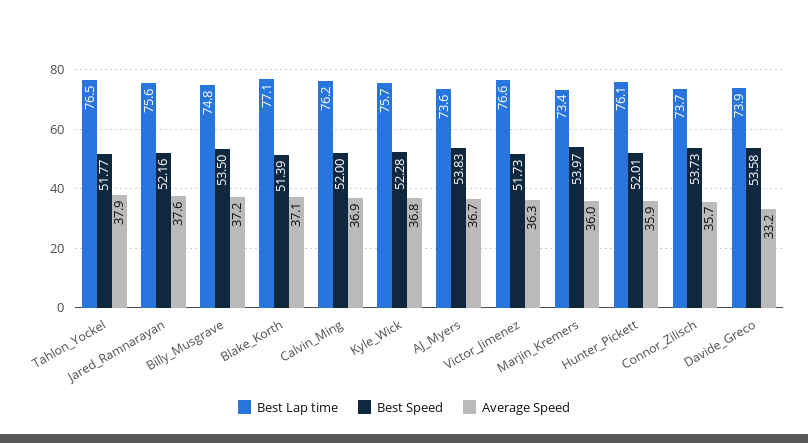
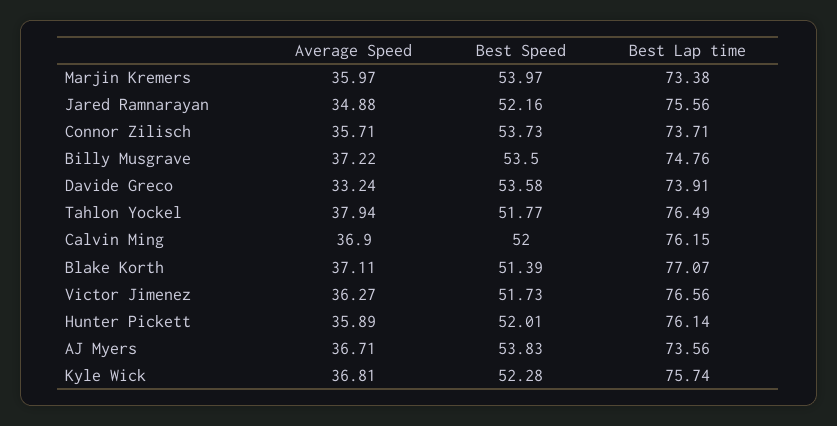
  {
    "Best Lap time": {
      "Tahlon_Yockel": 76.49,
      "Jared_Ramnarayan": 75.56,
      "Billy_Musgrave": 74.76,
      "Blake_Korth": 77.07,
      "Calvin_Ming": 76.15,
      "Kyle_Wick": 75.74,
      "AJ_Myers": 73.56,
      "Victor_Jimenez": 76.56,
      "Marjin_Kremers": 73.38,
      "Hunter_Pickett": 76.14,
      "Connor_Zilisch": 73.71,
      "Davide_Greco": 73.91
    },
    "Best Speed": {
      "Tahlon_Yockel": 51.77,
      "Jared_Ramnarayan": 52.16,
      "Billy_Musgrave": 53.5,
      "Blake_Korth": 51.39,
      "Calvin_Ming": 52,
      "Kyle_Wick": 52.28,
      "AJ_Myers": 53.83,
      "Victor_Jimenez": 51.73,
      "Marjin_Kremers": 53.97,
      "Hunter_Pickett": 52.01,
      "Connor_Zilisch": 53.73,
      "Davide_Greco": 53.58
    },
    "Average Speed": {
      "Tahlon_Yockel": 37.94,
-     "Jared_Ramnarayan": 37.6,
+     "Jared_Ramnarayan": 34.88,
      "Billy_Musgrave": 37.22,
      "Blake_Korth": 37.11,
      "Calvin_Ming": 36.9,
      "Kyle_Wick": 36.81,
      "AJ_Myers": 36.71,
      "Victor_Jimenez": 36.27,
      "Marjin_Kremers": 35.97,
      "Hunter_Pickett": 35.89,
      "Connor_Zilisch": 35.71,
      "Davide_Greco": 33.24
    }
  }

